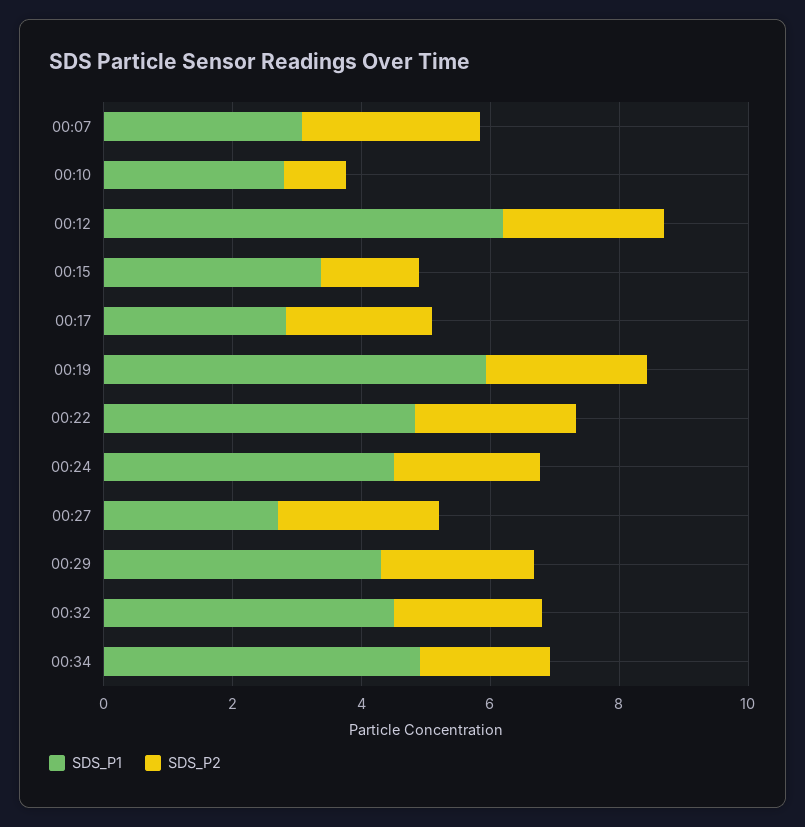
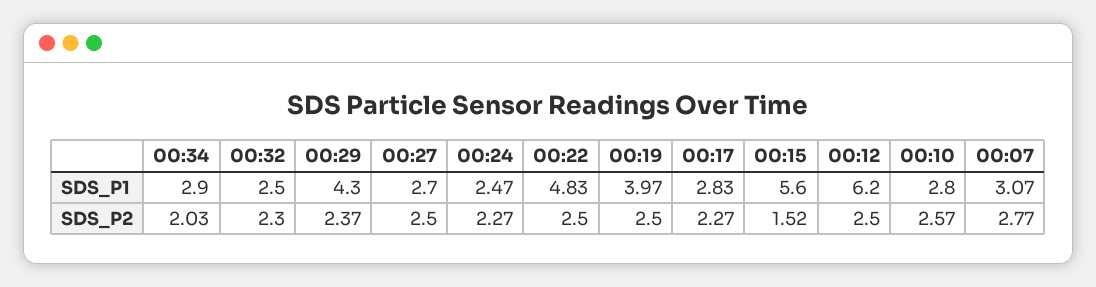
  {
    "SDS_P1": {
      "00:07": 3.07,
      "00:10": 2.8,
      "00:12": 6.2,
-     "00:15": 3.5,
+     "00:15": 5.6,
      "00:17": 2.83,
-     "00:19": 6,
+     "00:19": 3.97,
      "00:22": 4.83,
-     "00:24": 4.5,
+     "00:24": 2.47,
      "00:27": 2.7,
      "00:29": 4.3,
-     "00:32": 4.5,
+     "00:32": 2.5,
-     "00:34": 5
+     "00:34": 2.9
    },
    "SDS_P2": {
      "00:07": 2.77,
-     "00:10": 1,
+     "00:10": 2.57,
      "00:12": 2.5,
      "00:15": 1.52,
      "00:17": 2.27,
      "00:19": 2.5,
      "00:22": 2.5,
      "00:24": 2.27,
      "00:27": 2.5,
      "00:29": 2.37,
      "00:32": 2.3,
      "00:34": 2.03
    }
  }

